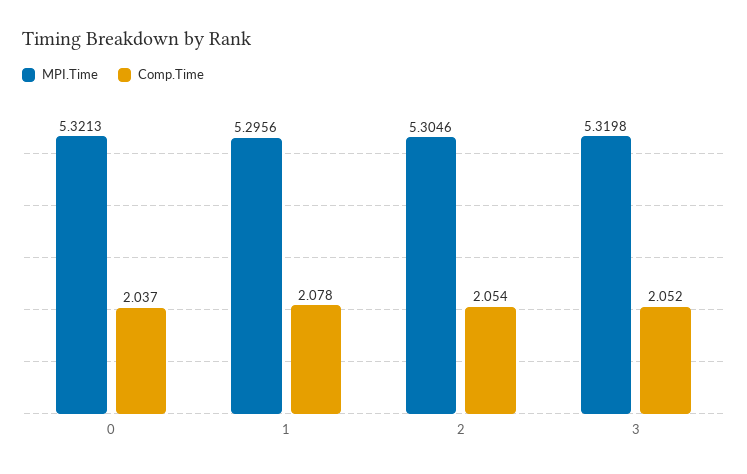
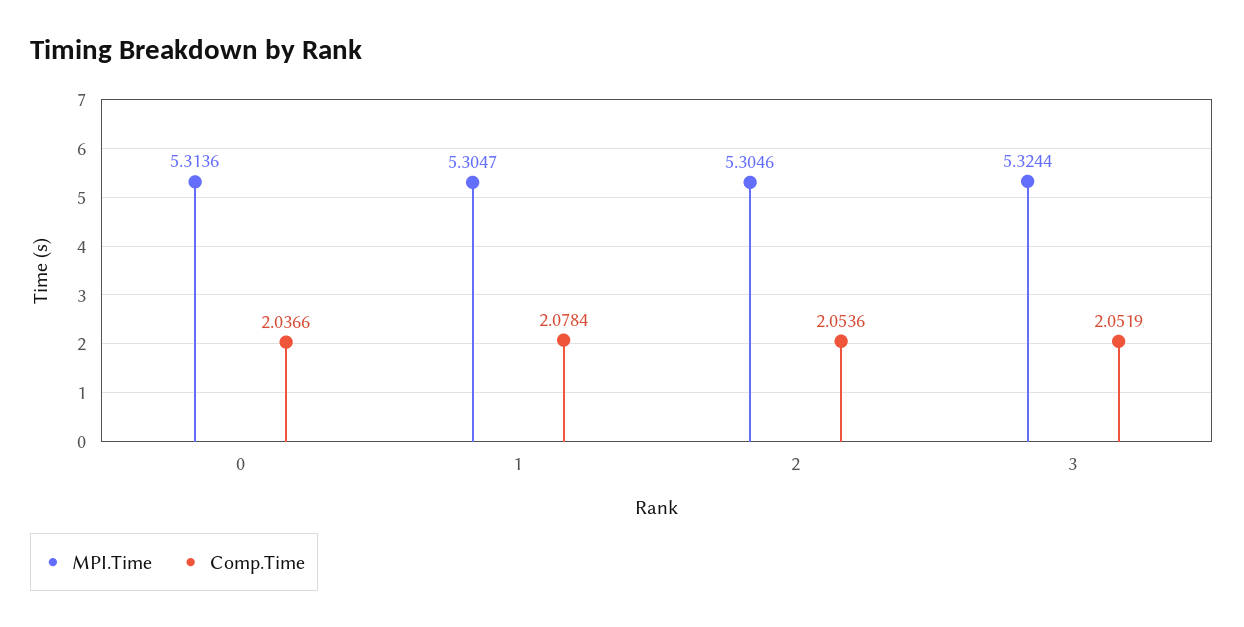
  {
    "MPI.Time": {
-     "0": 5.3213,
+     "0": 5.3136,
-     "1": 5.2956,
+     "1": 5.3047,
      "2": 5.3046,
-     "3": 5.3198
+     "3": 5.3244
    },
    "Comp.Time": {
      "0": 2.0366,
      "1": 2.0784,
      "2": 2.0536,
      "3": 2.0519
    }
  }

